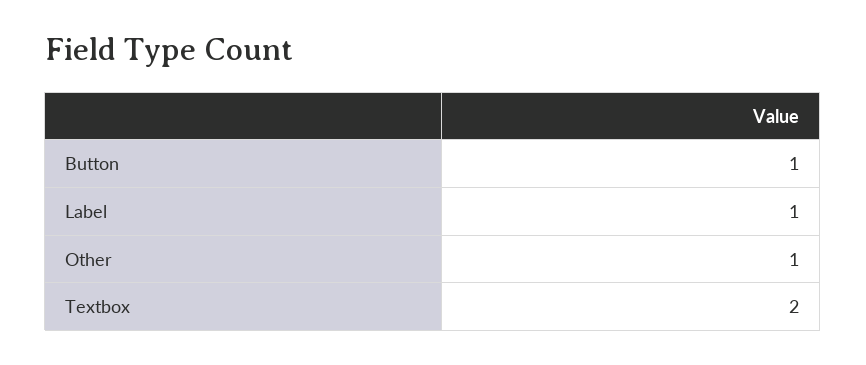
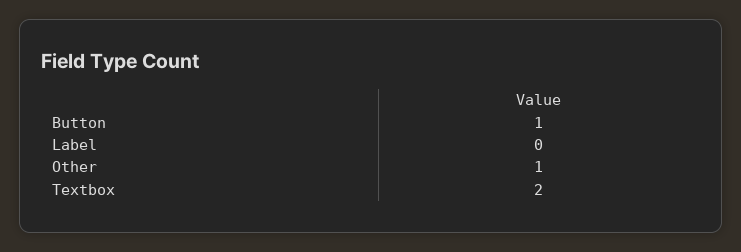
  {
    "Button": 1,
-   "Label": 1,
+   "Label": 0,
    "Other": 1,
    "Textbox": 2
  }

